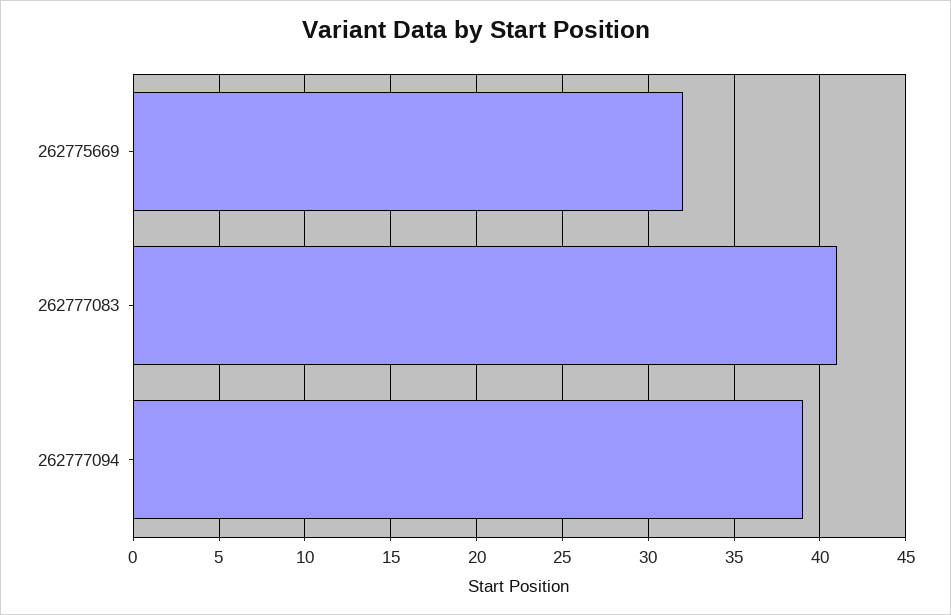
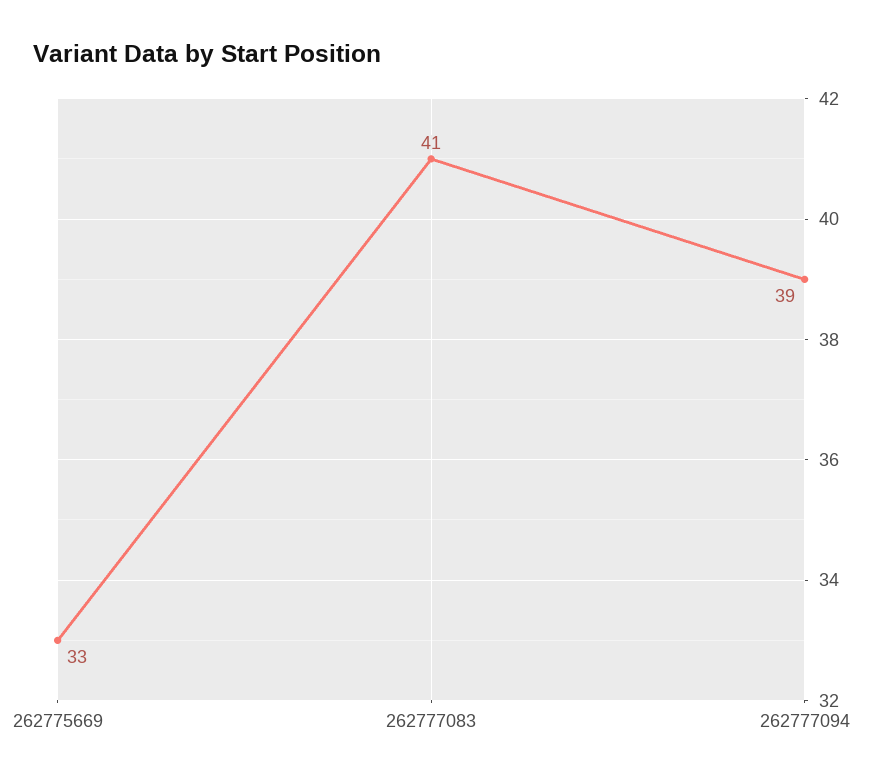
  {
-   "262775669": 32,
+   "262775669": 33,
    "262777083": 41,
    "262777094": 39
  }

